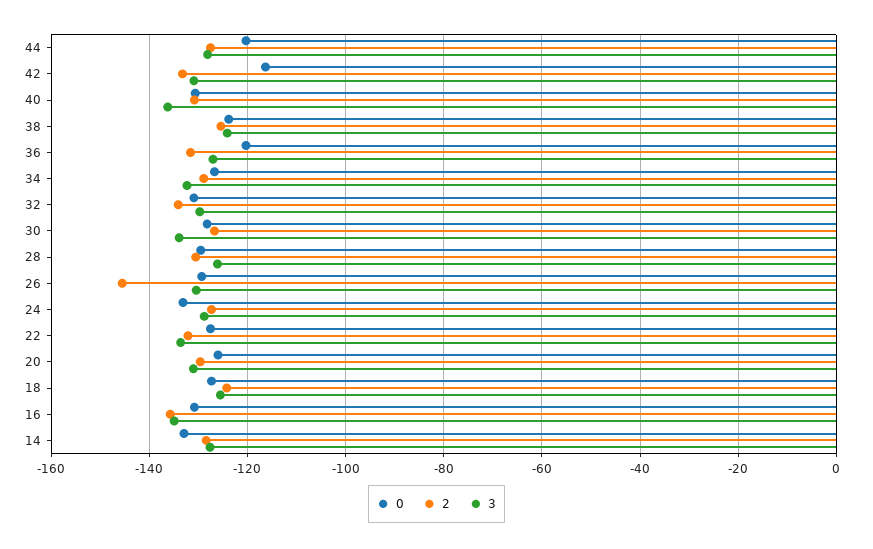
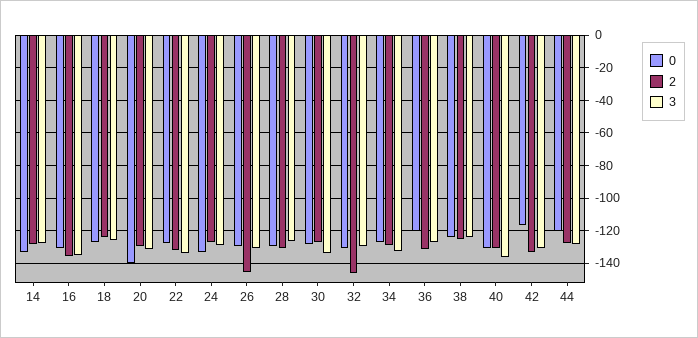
  {
    "0": {
      "44": -120,
      "42": -116,
      "40": -130,
      "38": -124,
      "36": -120,
      "34": -126,
      "32": -130,
      "30": -128,
      "28": -130,
      "26": -130,
      "24": -134,
      "22": -128,
-     "20": -126,
+     "20": -140,
      "18": -128,
      "16": -130,
      "14": -132
    },
    "2": {
      "44": -128,
      "42": -134,
      "40": -130,
      "38": -126,
      "36": -132,
      "34": -128,
-     "32": -134,
+     "32": -145,
      "30": -126,
      "28": -130,
      "26": -146,
      "24": -128,
      "22": -132,
      "20": -130,
      "18": -124,
      "16": -136,
      "14": -128
    },
    "3": {
      "44": -128,
      "42": -130,
      "40": -136,
      "38": -124,
      "36": -128,
      "34": -132,
      "32": -130,
      "30": -134,
      "28": -126,
      "26": -130,
      "24": -128,
      "22": -134,
      "20": -132,
      "18": -126,
      "16": -134,
      "14": -128
    }
  }

